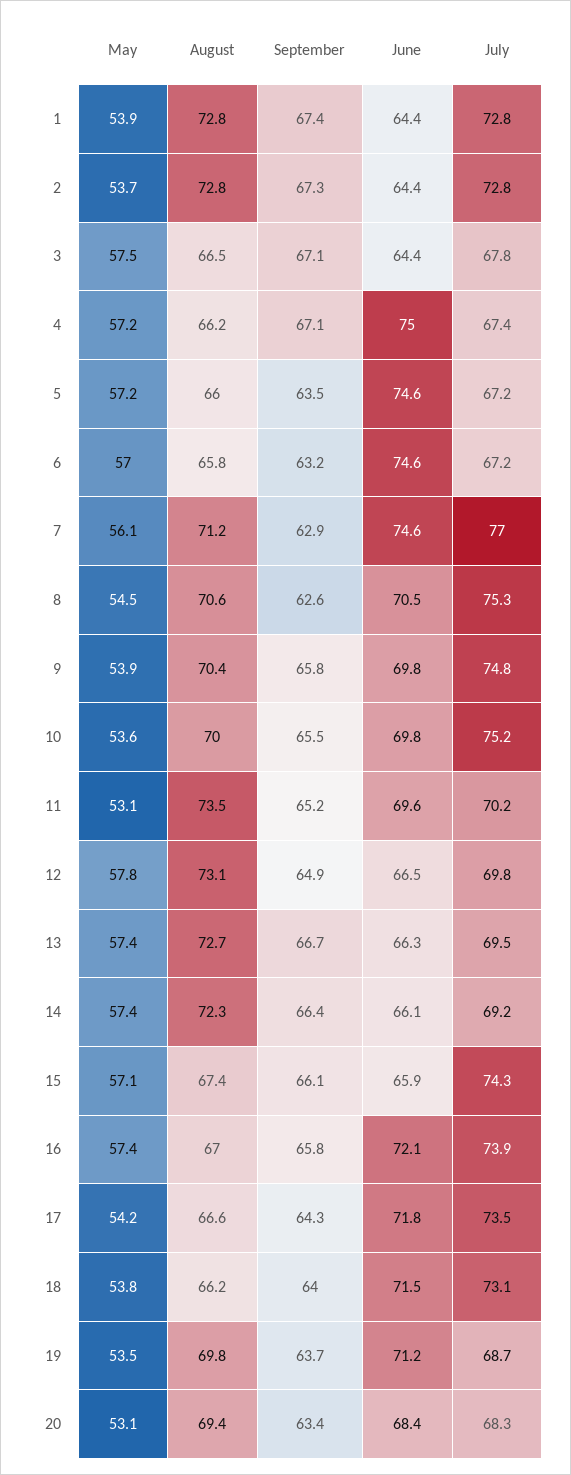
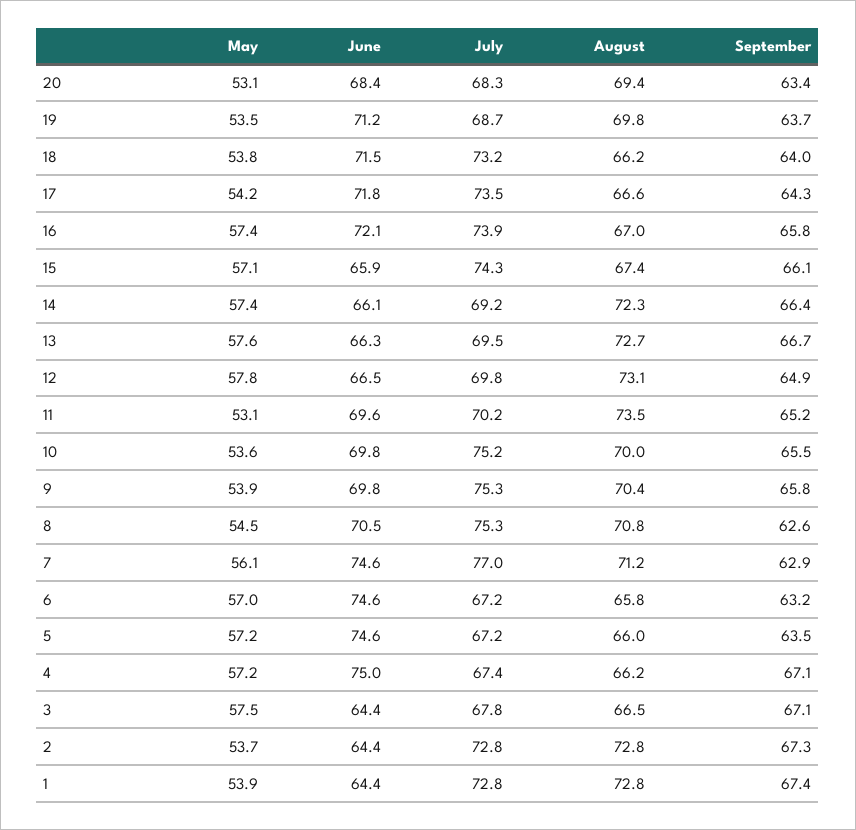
  {
    "May": {
      "1": 53.9,
      "2": 53.7,
      "3": 57.5,
      "4": 57.2,
      "5": 57.2,
      "6": 57,
      "7": 56.1,
      "8": 54.5,
      "9": 53.9,
      "10": 53.6,
      "11": 53.1,
      "12": 57.8,
-     "13": 57.4,
+     "13": 57.6,
      "14": 57.4,
      "15": 57.1,
      "16": 57.4,
      "17": 54.2,
      "18": 53.8,
      "19": 53.5,
      "20": 53.1
    },
    "August": {
      "1": 72.8,
      "2": 72.8,
      "3": 66.5,
      "4": 66.2,
      "5": 66,
      "6": 65.8,
      "7": 71.2,
-     "8": 70.6,
+     "8": 70.8,
      "9": 70.4,
      "10": 70,
      "11": 73.5,
      "12": 73.1,
      "13": 72.7,
      "14": 72.3,
      "15": 67.4,
      "16": 67,
      "17": 66.6,
      "18": 66.2,
      "19": 69.8,
      "20": 69.4
    },
    "September": {
      "1": 67.4,
      "2": 67.3,
      "3": 67.1,
      "4": 67.1,
      "5": 63.5,
      "6": 63.2,
      "7": 62.9,
      "8": 62.6,
      "9": 65.8,
      "10": 65.5,
      "11": 65.2,
      "12": 64.9,
      "13": 66.7,
      "14": 66.4,
      "15": 66.1,
      "16": 65.8,
      "17": 64.3,
      "18": 64,
      "19": 63.7,
      "20": 63.4
    },
    "June": {
      "1": 64.4,
      "2": 64.4,
      "3": 64.4,
      "4": 75,
      "5": 74.6,
      "6": 74.6,
      "7": 74.6,
      "8": 70.5,
      "9": 69.8,
      "10": 69.8,
      "11": 69.6,
      "12": 66.5,
      "13": 66.3,
      "14": 66.1,
      "15": 65.9,
      "16": 72.1,
      "17": 71.8,
      "18": 71.5,
      "19": 71.2,
      "20": 68.4
    },
    "July": {
      "1": 72.8,
      "2": 72.8,
      "3": 67.8,
      "4": 67.4,
      "5": 67.2,
      "6": 67.2,
      "7": 77,
      "8": 75.3,
-     "9": 74.8,
+     "9": 75.3,
      "10": 75.2,
      "11": 70.2,
      "12": 69.8,
      "13": 69.5,
      "14": 69.2,
      "15": 74.3,
      "16": 73.9,
      "17": 73.5,
-     "18": 73.1,
+     "18": 73.2,
      "19": 68.7,
      "20": 68.3
    }
  }

